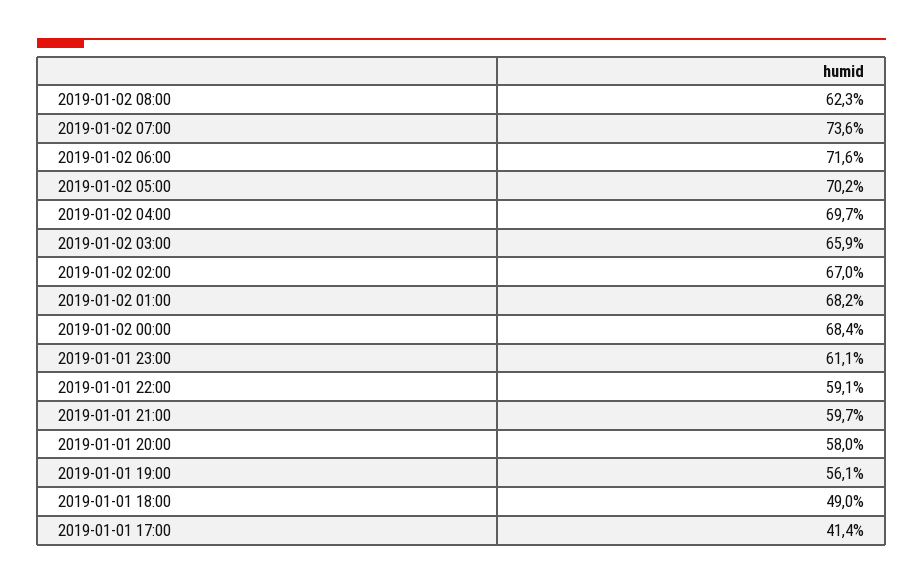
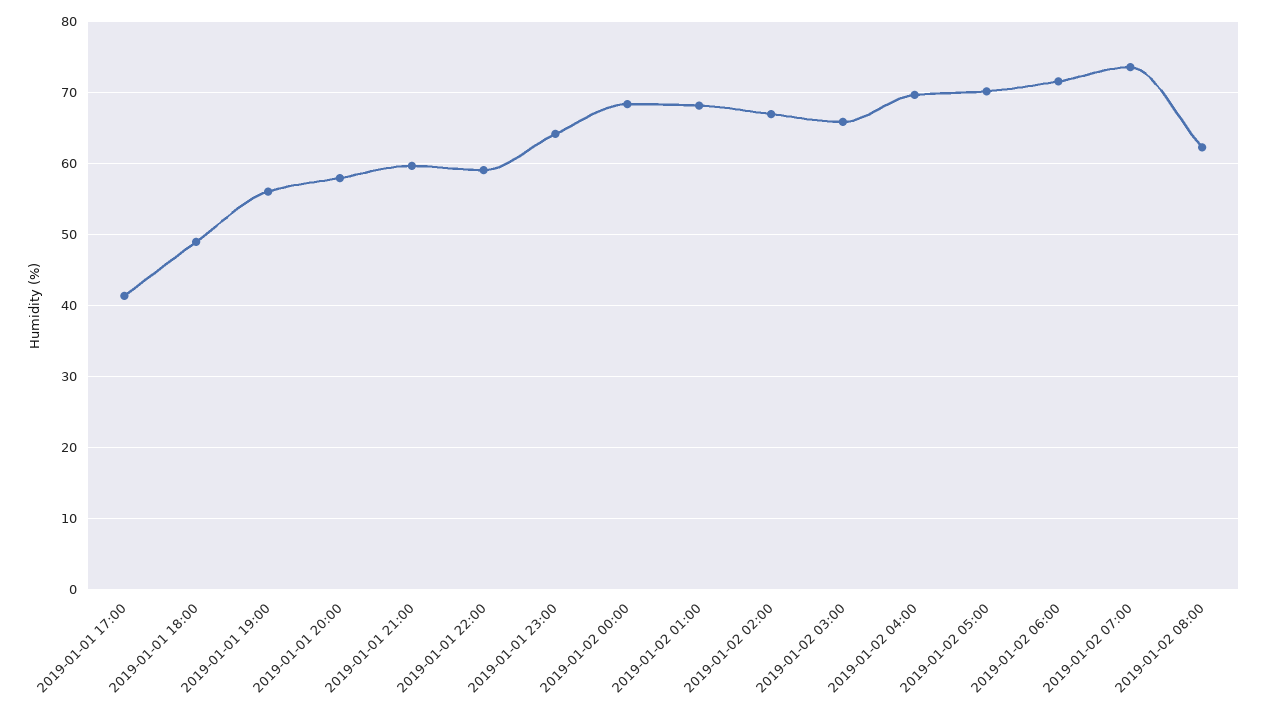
  {
    "2019-01-02 08:00": 62.3,
    "2019-01-02 07:00": 73.6,
    "2019-01-02 06:00": 71.6,
    "2019-01-02 05:00": 70.2,
    "2019-01-02 04:00": 69.7,
    "2019-01-02 03:00": 65.9,
    "2019-01-02 02:00": 67,
    "2019-01-02 01:00": 68.2,
    "2019-01-02 00:00": 68.4,
-   "2019-01-01 23:00": 61.1,
+   "2019-01-01 23:00": 64,
    "2019-01-01 22:00": 59.1,
    "2019-01-01 21:00": 59.7,
    "2019-01-01 20:00": 58,
    "2019-01-01 19:00": 56.1,
    "2019-01-01 18:00": 49,
    "2019-01-01 17:00": 41.4
  }

